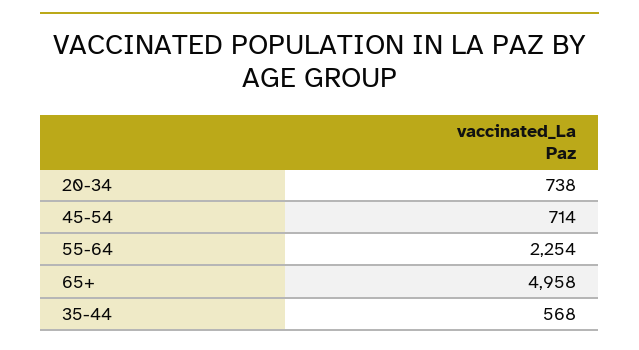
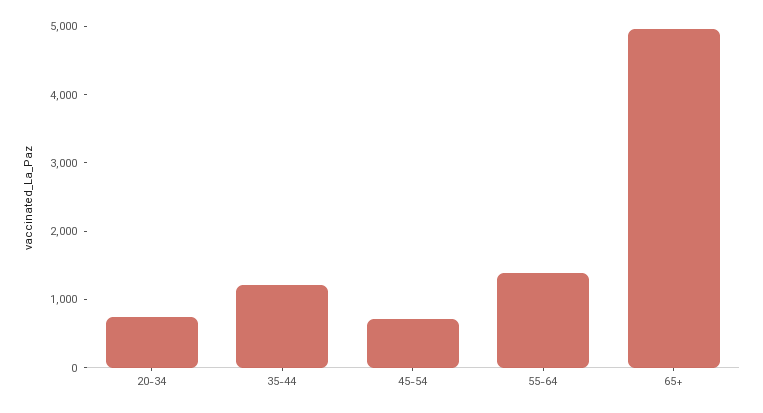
  {
    "20-34": 738,
    "45-54": 714,
-   "55-64": 2254,
+   "55-64": 1400,
    "65+": 4958,
-   "35-44": 568
+   "35-44": 1200
  }

